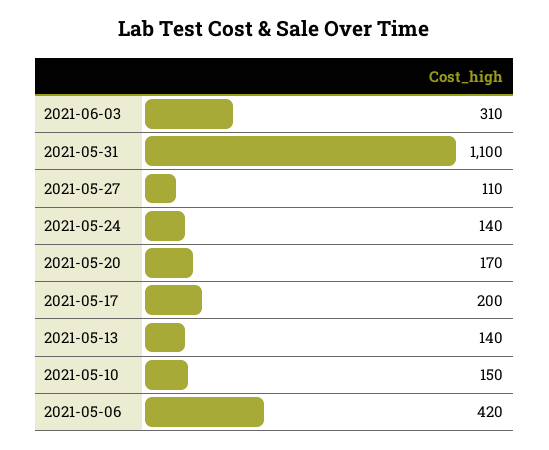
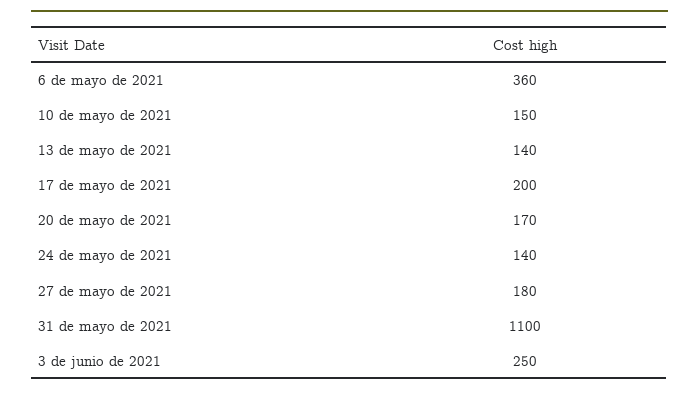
  {
-   "2021-06-03": 310,
+   "2021-06-03": 250,
    "2021-05-31": 1100,
-   "2021-05-27": 110,
+   "2021-05-27": 180,
    "2021-05-24": 140,
    "2021-05-20": 170,
    "2021-05-17": 200,
    "2021-05-13": 140,
    "2021-05-10": 150,
-   "2021-05-06": 420
+   "2021-05-06": 360
  }

